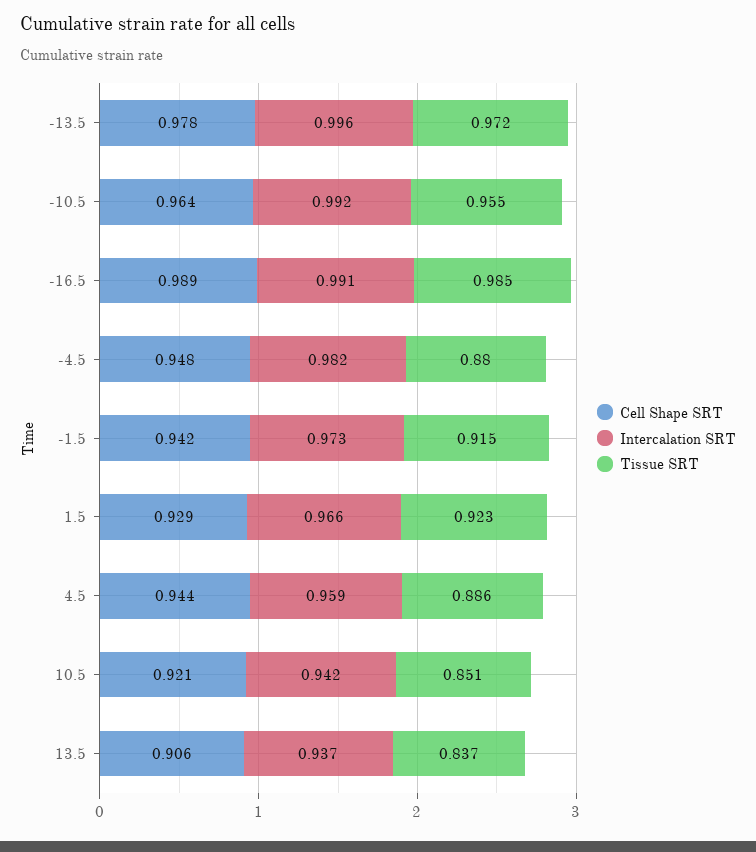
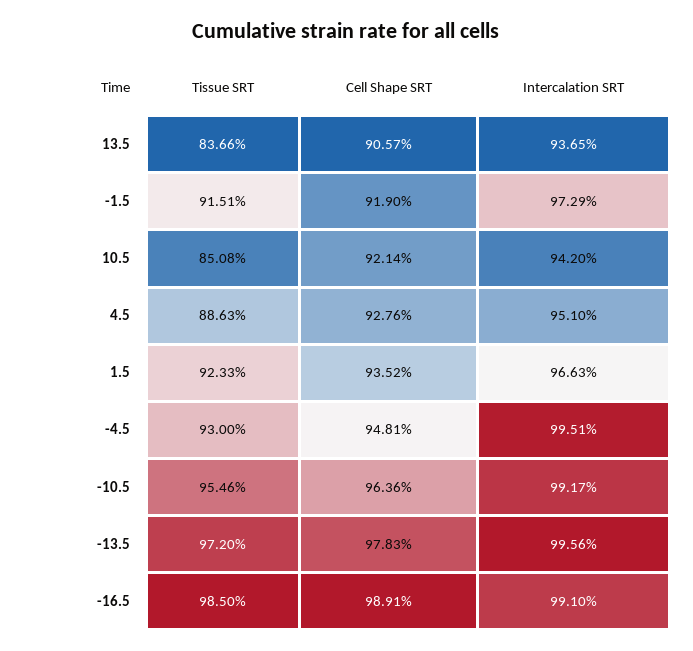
  {
    "Cell Shape SRT": {
      "-13.5": 0.9783,
      "-10.5": 0.9636,
      "-16.5": 0.9891,
      "-4.5": 0.9481,
-     "-1.5": 0.942,
+     "-1.5": 0.919,
-     "1.5": 0.929,
+     "1.5": 0.9352,
-     "4.5": 0.944,
+     "4.5": 0.9276,
      "10.5": 0.9214,
      "13.5": 0.9057
    },
    "Intercalation SRT": {
      "-13.5": 0.9956,
      "-10.5": 0.9917,
      "-16.5": 0.991,
-     "-4.5": 0.982,
+     "-4.5": 0.9951,
      "-1.5": 0.9729,
      "1.5": 0.9663,
-     "4.5": 0.959,
+     "4.5": 0.951,
      "10.5": 0.942,
      "13.5": 0.9365
    },
    "Tissue SRT": {
      "-13.5": 0.972,
      "-10.5": 0.9546,
      "-16.5": 0.985,
-     "-4.5": 0.88,
+     "-4.5": 0.93,
      "-1.5": 0.9151,
      "1.5": 0.9233,
      "4.5": 0.8863,
      "10.5": 0.8508,
      "13.5": 0.8366
    }
  }

